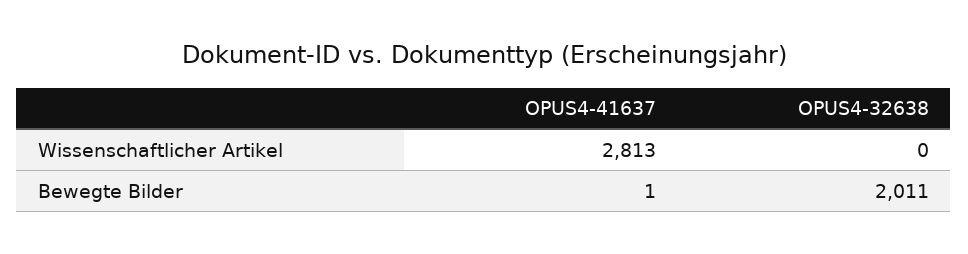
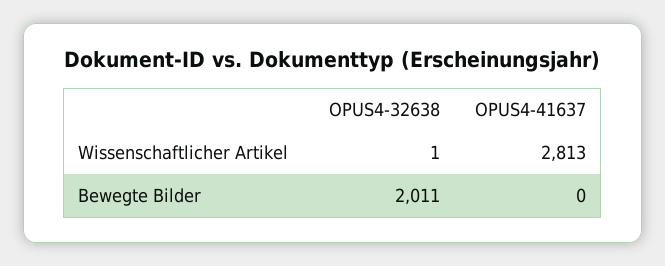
  {
    "OPUS4-41637": {
      "Wissenschaftlicher Artikel": 2813,
-     "Bewegte Bilder": 1
+     "Bewegte Bilder": 0
    },
    "OPUS4-32638": {
-     "Wissenschaftlicher Artikel": 0,
+     "Wissenschaftlicher Artikel": 1,
      "Bewegte Bilder": 2011
    }
  }

